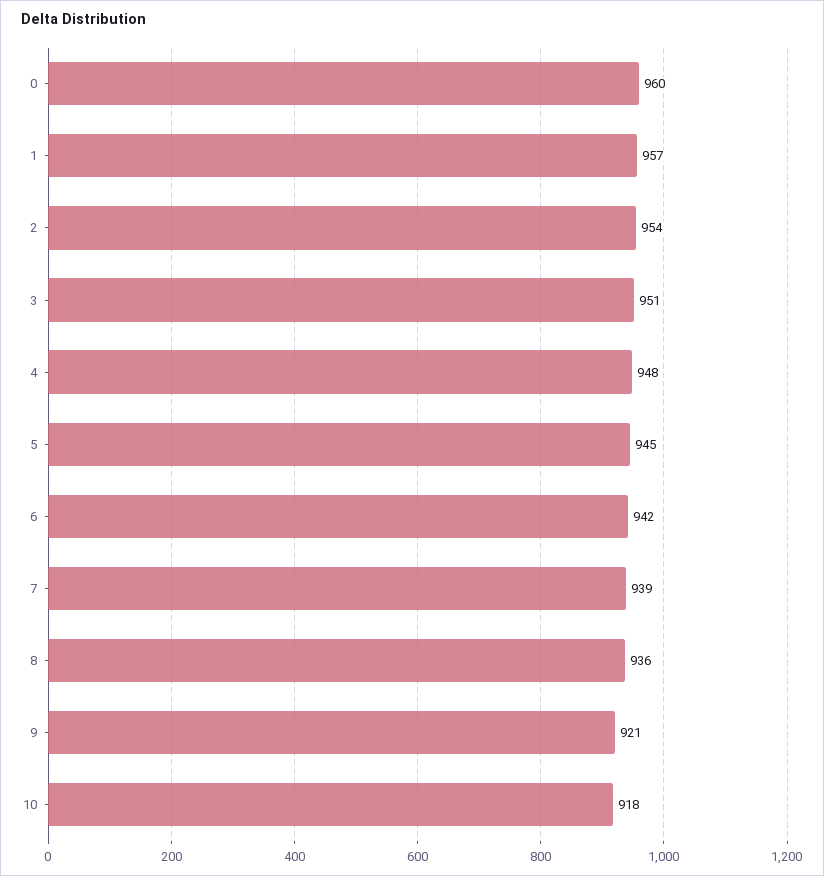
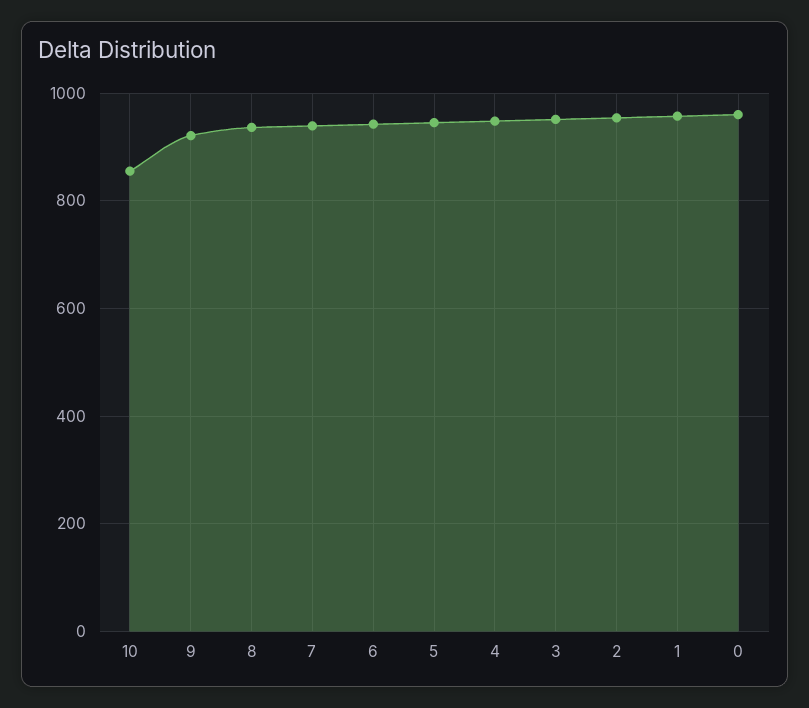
  {
    "0": 960,
    "1": 957,
    "2": 954,
    "3": 951,
    "4": 948,
    "5": 945,
    "6": 942,
    "7": 939,
    "8": 936,
    "9": 921,
-   "10": 918
+   "10": 860
  }

